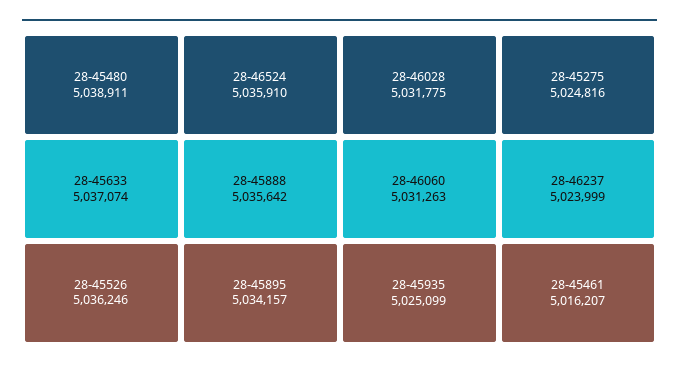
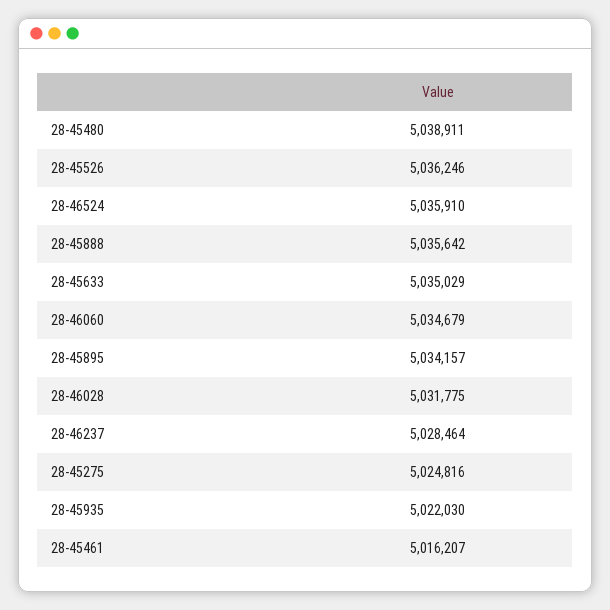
  {
    "28-45480": 5038911,
-   "28-45633": 5037074,
+   "28-45633": 5035029,
    "28-45526": 5036246,
    "28-46524": 5035910,
    "28-45888": 5035642,
    "28-45895": 5034157,
    "28-46028": 5031775,
-   "28-46060": 5031263,
+   "28-46060": 5034679,
-   "28-45935": 5025099,
+   "28-45935": 5022030,
    "28-45275": 5024816,
-   "28-46237": 5023999,
+   "28-46237": 5028464,
    "28-45461": 5016207
  }

